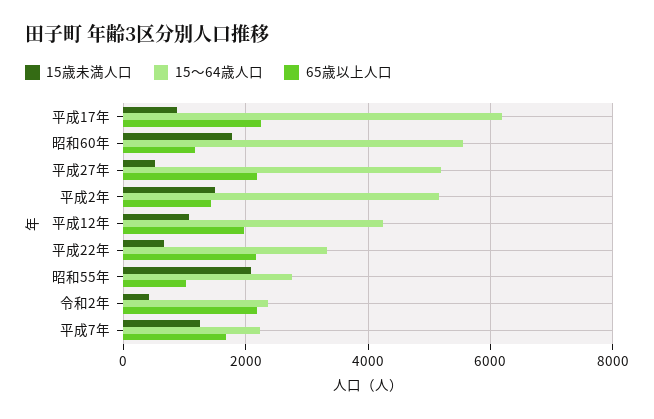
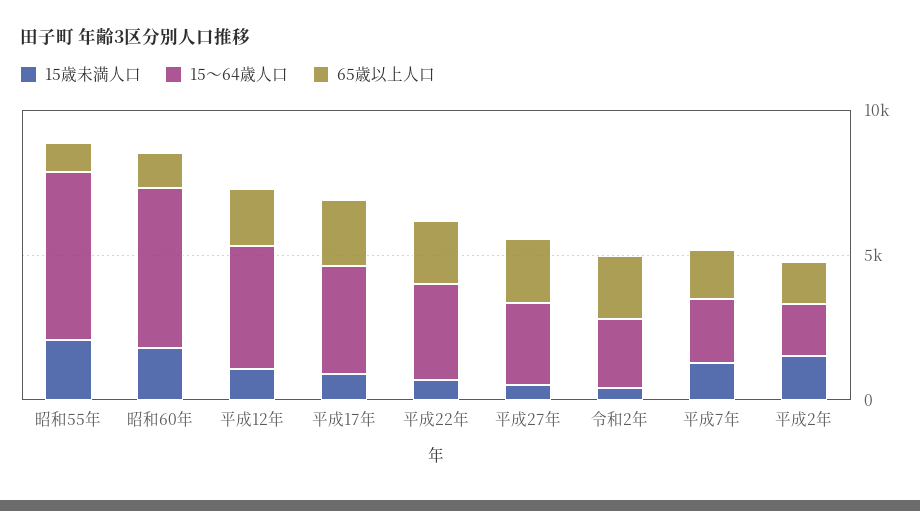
  {
    "15歳未満人口": {
      "平成17年": 800,
      "昭和60年": 1800,
      "平成27年": 600,
      "平成2年": 1600,
      "平成12年": 1000,
      "平成22年": 600,
      "昭和55年": 2000,
      "令和2年": 400,
      "平成7年": 1200
    },
    "15～64歳人口": {
-     "平成17年": 6200,
+     "平成17年": 4000,
      "昭和60年": 5600,
-     "平成27年": 5200,
+     "平成27年": 3000,
-     "平成2年": 5200,
+     "平成2年": 2000,
      "平成12年": 4200,
      "平成22年": 3400,
-     "昭和55年": 2800,
+     "昭和55年": 6000,
      "令和2年": 2400,
      "平成7年": 2200
    },
    "65歳以上人口": {
      "平成17年": 2200,
      "昭和60年": 1200,
      "平成27年": 2200,
      "平成2年": 1400,
      "平成12年": 2000,
      "平成22年": 2200,
      "昭和55年": 1000,
      "令和2年": 2200,
      "平成7年": 1600
    }
  }

